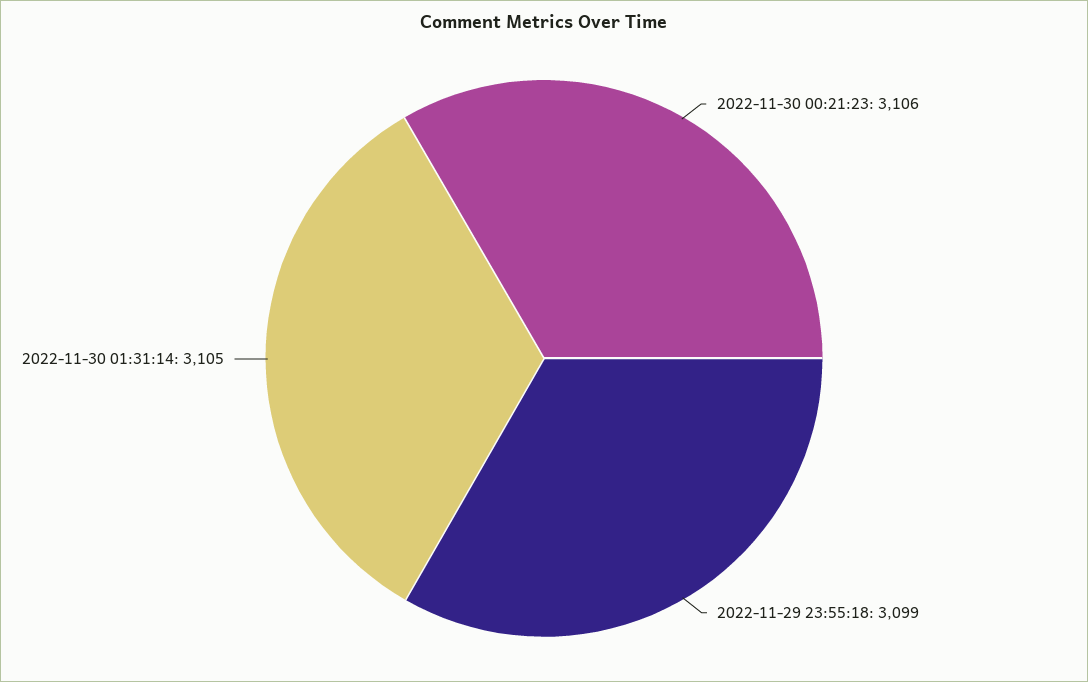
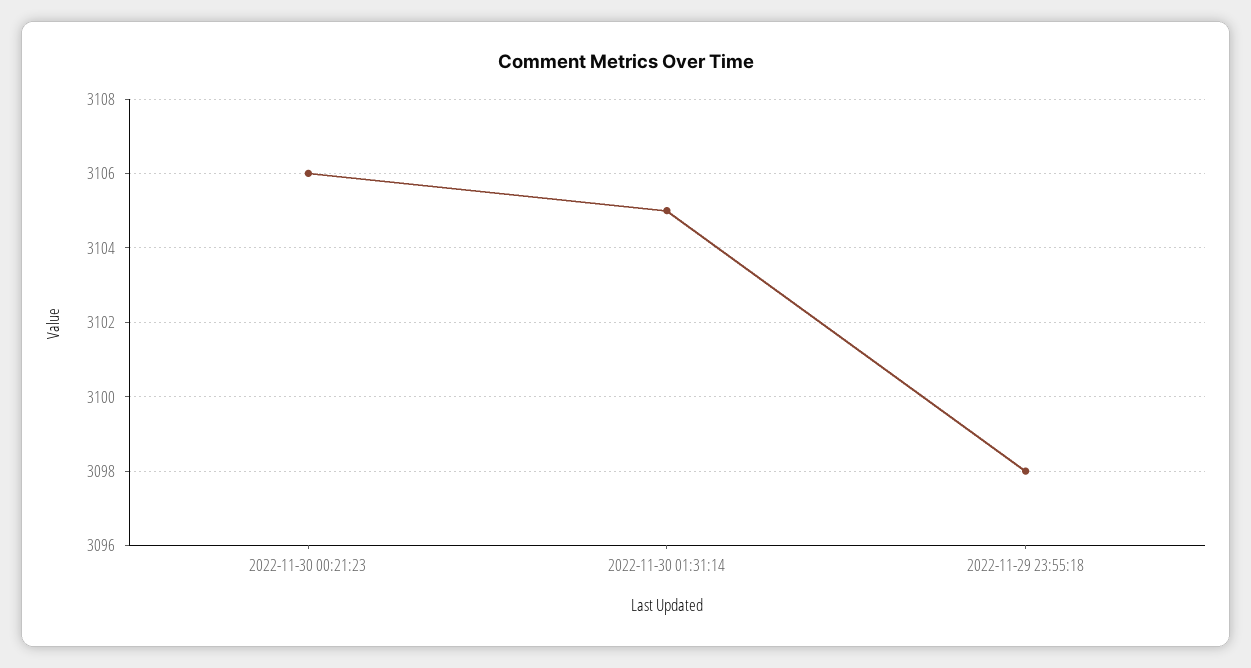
  {
    "2022-11-30 00:21:23": 3106,
-   "2022-11-29 23:55:18": 3099,
+   "2022-11-29 23:55:18": 3098,
    "2022-11-30 01:31:14": 3105
  }

